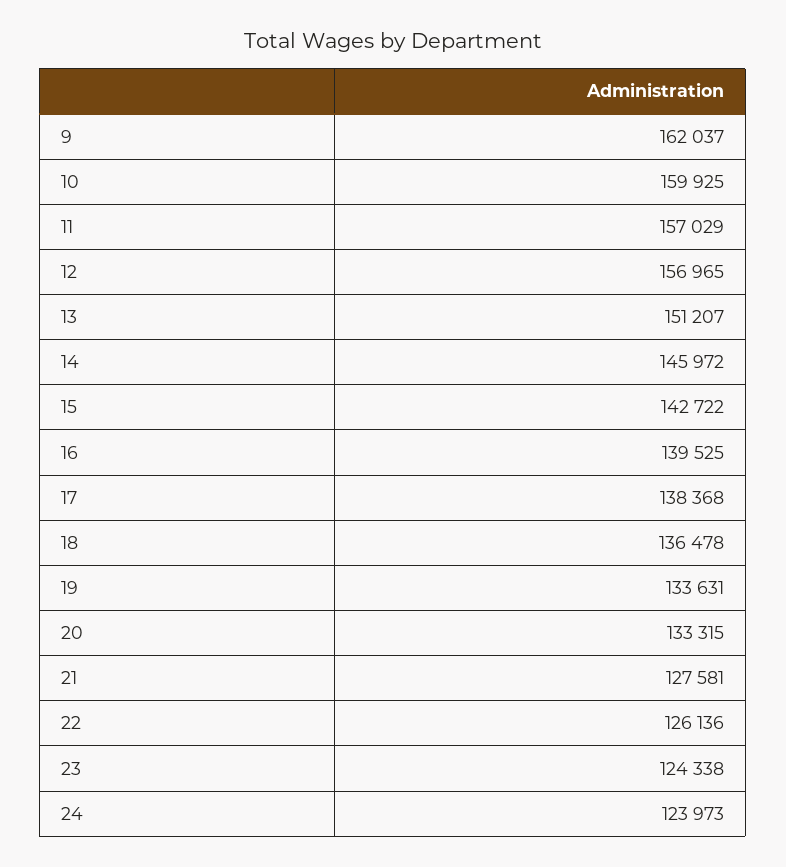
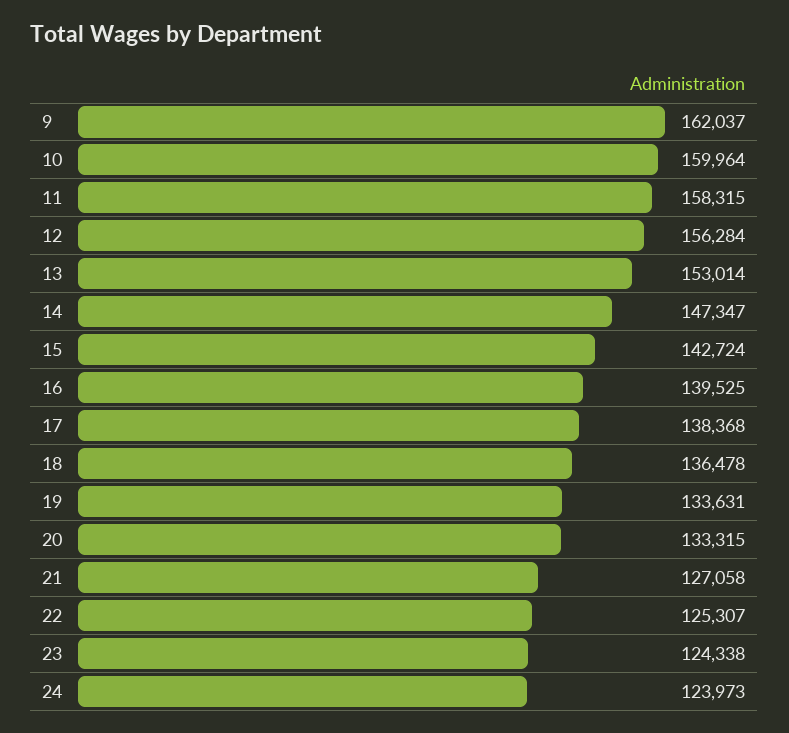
  {
    "9": 162037,
-   "10": 159925,
+   "10": 159964,
-   "11": 157029,
+   "11": 158315,
-   "12": 156965,
+   "12": 156284,
-   "13": 151207,
+   "13": 153014,
-   "14": 145972,
+   "14": 147347,
-   "15": 142722,
+   "15": 142724,
    "16": 139525,
    "17": 138368,
    "18": 136478,
    "19": 133631,
    "20": 133315,
-   "21": 127581,
+   "21": 127058,
-   "22": 126136,
+   "22": 125307,
    "23": 124338,
    "24": 123973
  }

